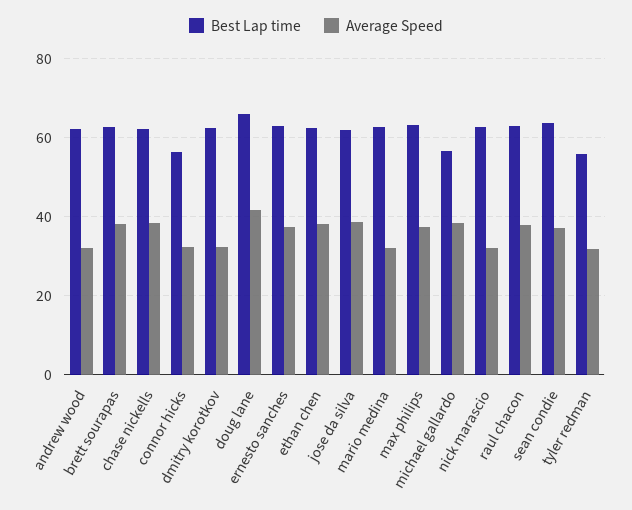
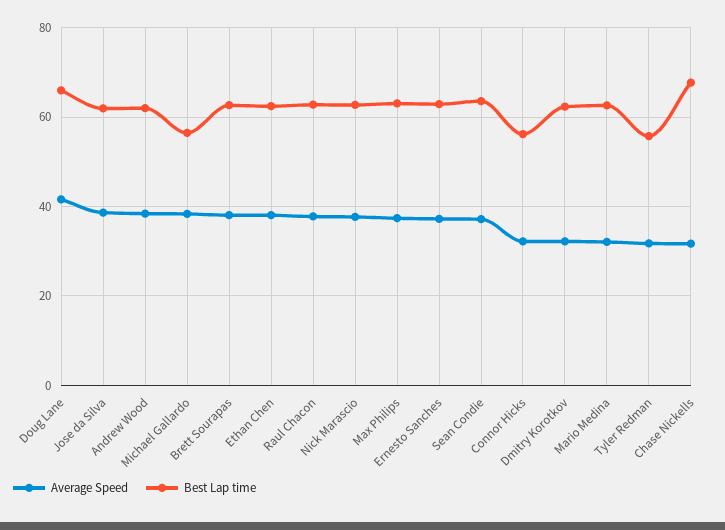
  {
    "Best Lap time": {
      "andrew wood": 62,
      "brett sourapas": 62,
-     "chase nickells": 62,
+     "chase nickells": 68,
      "connor hicks": 56,
      "dmitry korotkov": 62,
      "doug lane": 66,
      "ernesto sanches": 62,
      "ethan chen": 62,
      "jose da silva": 62,
      "mario medina": 62,
      "max philips": 64,
      "michael gallardo": 56,
      "nick marascio": 62,
      "raul chacon": 62,
      "sean condie": 64,
      "tyler redman": 56
    },
    "Average Speed": {
-     "andrew wood": 32,
+     "andrew wood": 38,
      "brett sourapas": 38,
-     "chase nickells": 38,
+     "chase nickells": 32,
      "connor hicks": 32,
      "dmitry korotkov": 32,
      "doug lane": 42,
      "ernesto sanches": 38,
      "ethan chen": 38,
      "jose da silva": 38,
      "mario medina": 32,
      "max philips": 38,
      "michael gallardo": 38,
-     "nick marascio": 32,
+     "nick marascio": 38,
      "raul chacon": 38,
      "sean condie": 38,
      "tyler redman": 32
    }
  }

